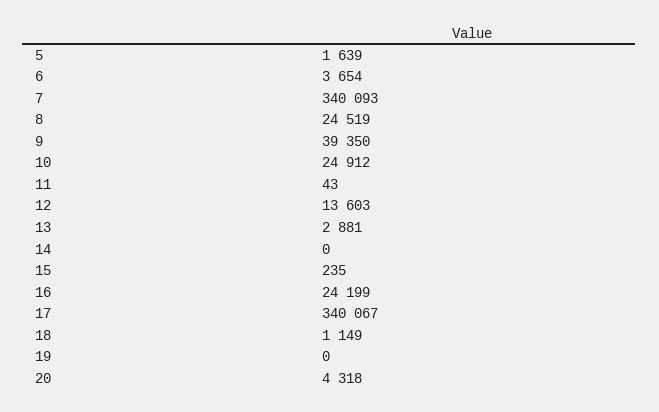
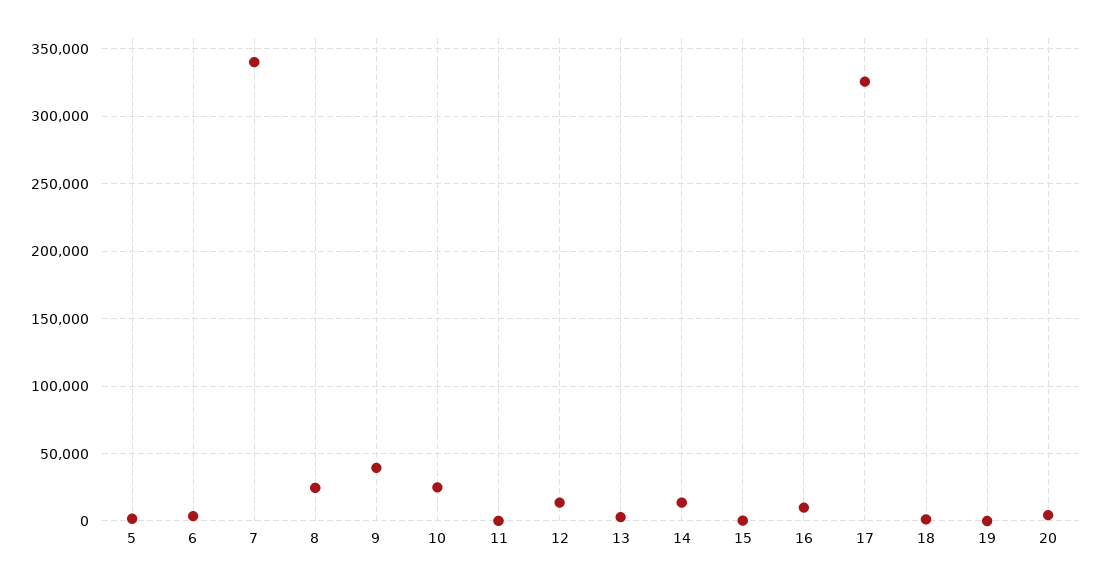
  {
    "5": 1639,
    "6": 3654,
    "7": 340093,
    "8": 24519,
    "9": 39350,
    "10": 24912,
    "11": 43,
    "12": 13603,
    "13": 2881,
-   "14": 0,
+   "14": 15000,
    "15": 235,
-   "16": 24199,
+   "16": 10000,
-   "17": 340067,
+   "17": 325000,
    "18": 1149,
    "19": 0,
    "20": 4318
  }

